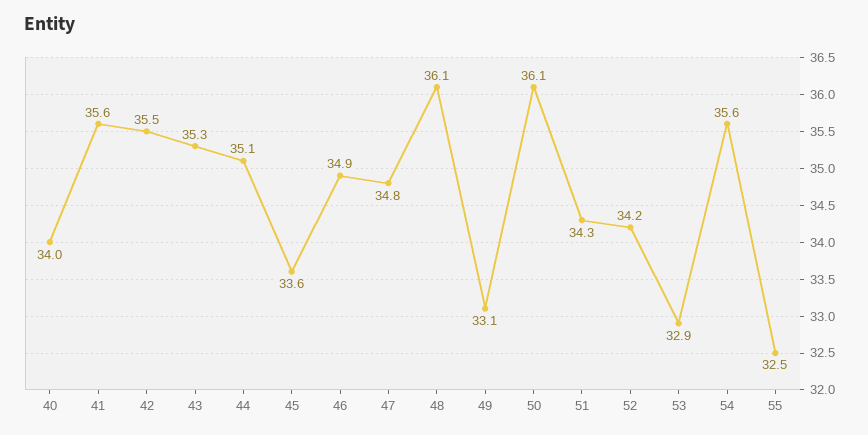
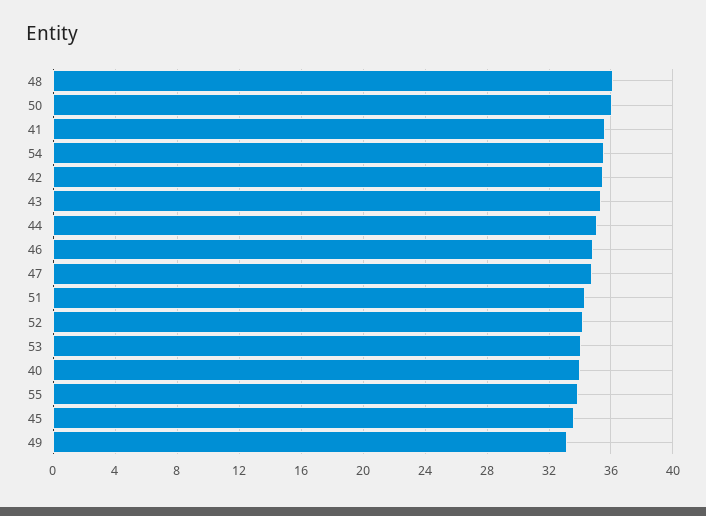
  {
    "40": 34,
    "41": 35.6,
    "42": 35.5,
    "43": 35.3,
    "44": 35.1,
    "45": 33.6,
    "46": 34.9,
    "47": 34.8,
    "48": 36.1,
    "49": 33.1,
    "50": 36.1,
    "51": 34.3,
    "52": 34.2,
-   "53": 32.9,
+   "53": 34,
    "54": 35.6,
-   "55": 32.5
+   "55": 34
  }

